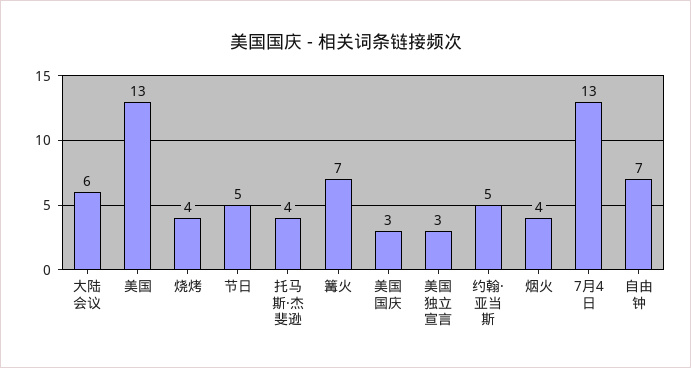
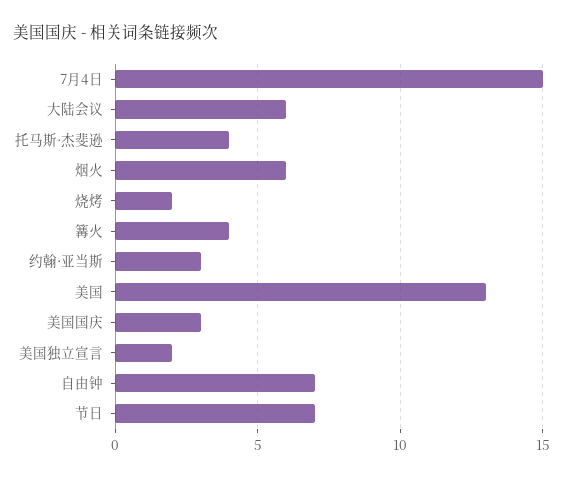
  {
    "大陆会议": 6,
    "美国": 13,
-   "烧烤": 4,
+   "烧烤": 2,
-   "节日": 5,
+   "节日": 7,
    "托马斯·杰斐逊": 4,
-   "篝火": 7,
+   "篝火": 4,
    "美国国庆": 3,
-   "美国独立宣言": 3,
+   "美国独立宣言": 2,
-   "约翰·亚当斯": 5,
+   "约翰·亚当斯": 3,
-   "烟火": 4,
+   "烟火": 6,
-   "7月4日": 13,
+   "7月4日": 15,
    "自由钟": 7
  }

